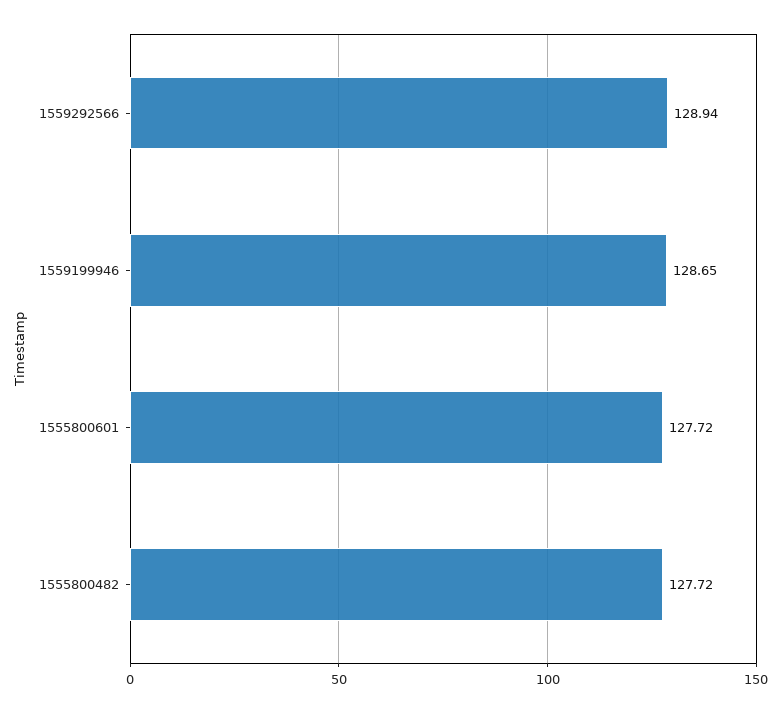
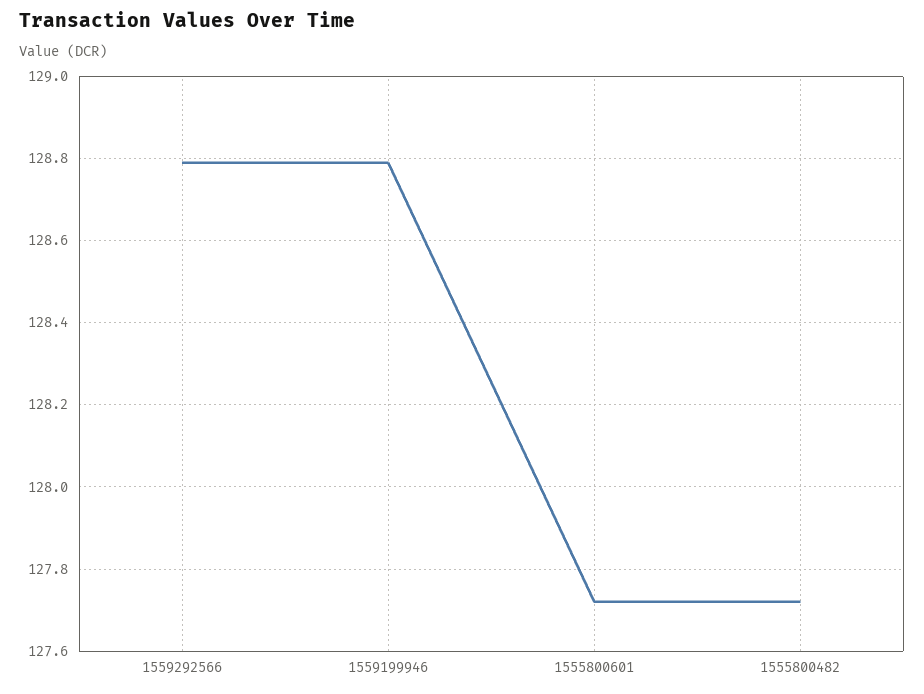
  {
-   "1559292566": 128.94,
+   "1559292566": 128.8,
-   "1559199946": 128.65,
+   "1559199946": 128.8,
    "1555800601": 127.72,
    "1555800482": 127.72
  }

